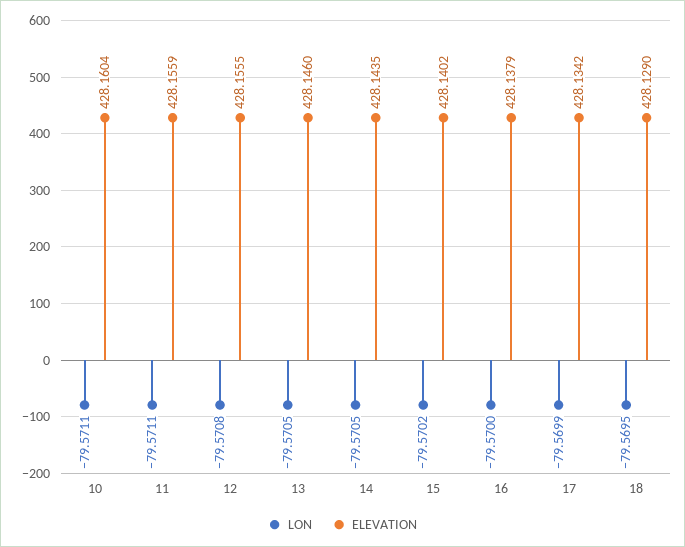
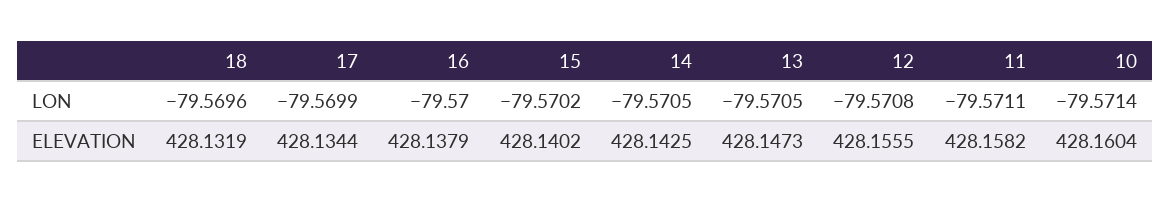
  {
    "LON": {
-     "10": -79.5711,
+     "10": -79.5714,
      "11": -79.5711,
      "12": -79.5708,
      "13": -79.5705,
      "14": -79.5705,
      "15": -79.5702,
      "16": -79.57,
      "17": -79.5699,
-     "18": -79.5695
+     "18": -79.5696
    },
    "ELEVATION": {
      "10": 428.1604,
-     "11": 428.1559,
+     "11": 428.1582,
      "12": 428.1555,
-     "13": 428.146,
+     "13": 428.1473,
-     "14": 428.1435,
+     "14": 428.1425,
      "15": 428.1402,
      "16": 428.1379,
-     "17": 428.1342,
+     "17": 428.1344,
-     "18": 428.129
+     "18": 428.1319
    }
  }

